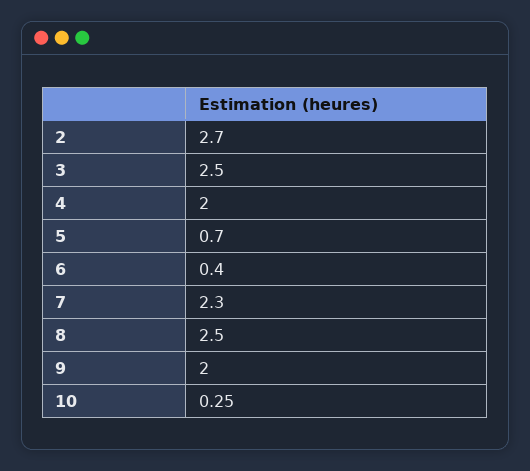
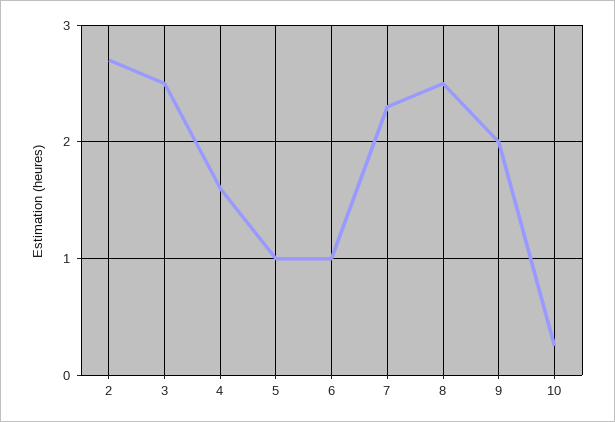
  {
    "2": 2.7,
    "3": 2.5,
-   "4": 2,
+   "4": 1.6,
-   "5": 0.7,
+   "5": 1,
-   "6": 0.4,
+   "6": 1,
    "7": 2.3,
    "8": 2.5,
    "9": 2,
    "10": 0.25
  }

